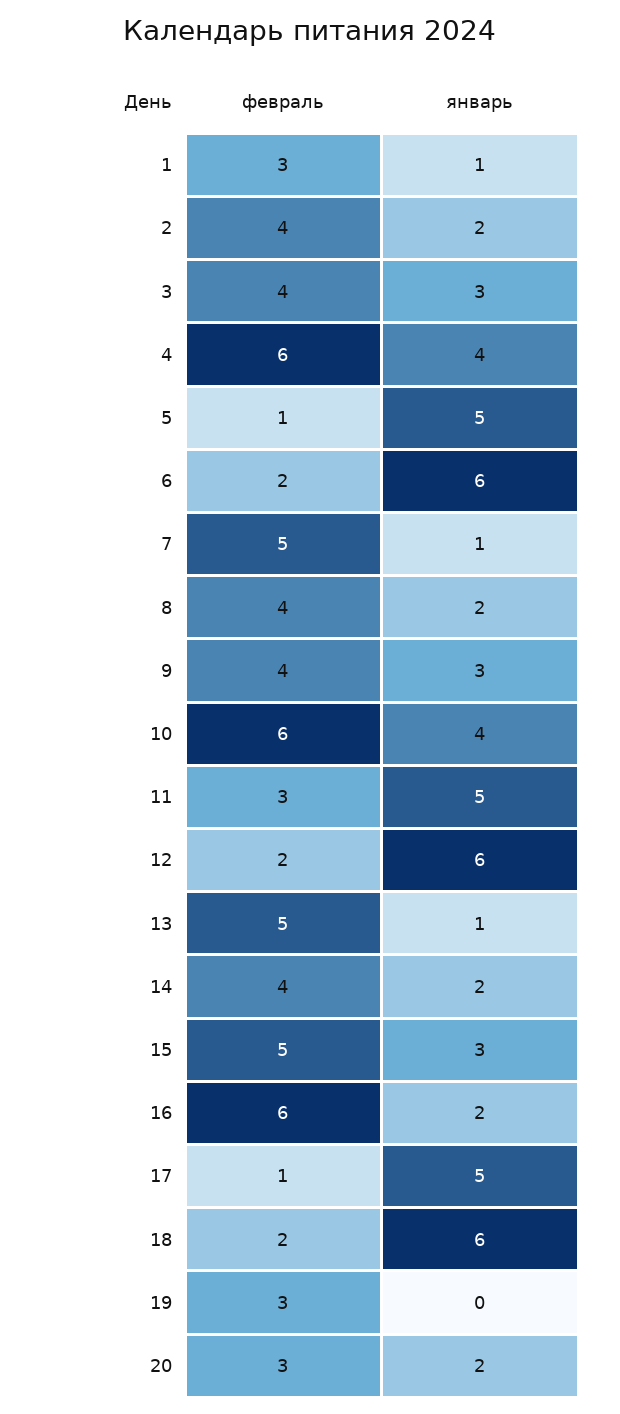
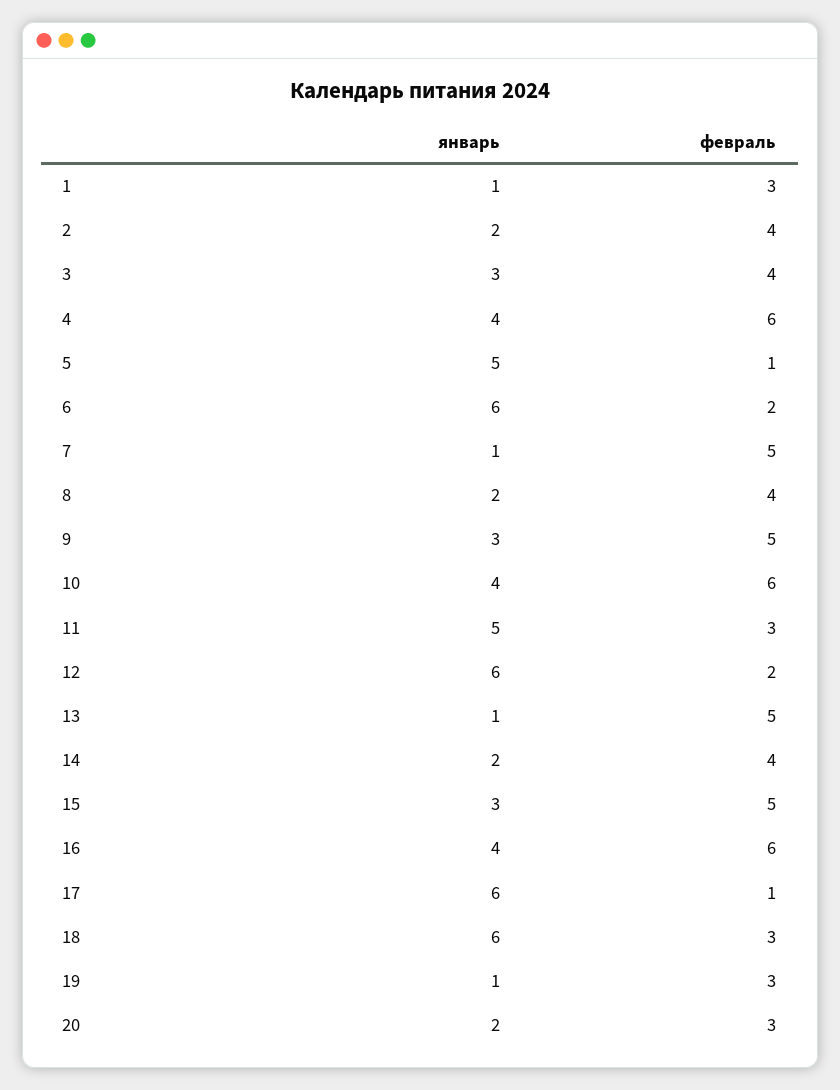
  {
    "февраль": {
      "1": 3,
      "2": 4,
      "3": 4,
      "4": 6,
      "5": 1,
      "6": 2,
      "7": 5,
      "8": 4,
-     "9": 4,
+     "9": 5,
      "10": 6,
      "11": 3,
      "12": 2,
      "13": 5,
      "14": 4,
      "15": 5,
      "16": 6,
      "17": 1,
-     "18": 2,
+     "18": 3,
      "19": 3,
      "20": 3
    },
    "январь": {
      "1": 1,
      "2": 2,
      "3": 3,
      "4": 4,
      "5": 5,
      "6": 6,
      "7": 1,
      "8": 2,
      "9": 3,
      "10": 4,
      "11": 5,
      "12": 6,
      "13": 1,
      "14": 2,
      "15": 3,
-     "16": 2,
+     "16": 4,
-     "17": 5,
+     "17": 6,
      "18": 6,
-     "19": 0,
+     "19": 1,
      "20": 2
    }
  }

